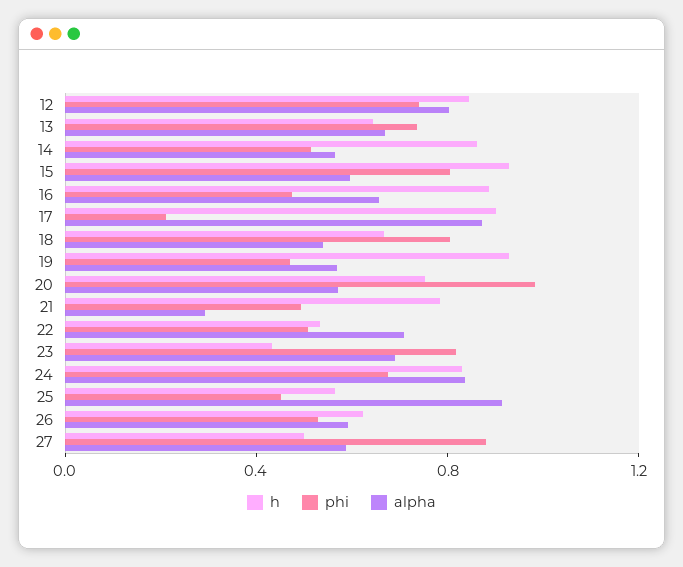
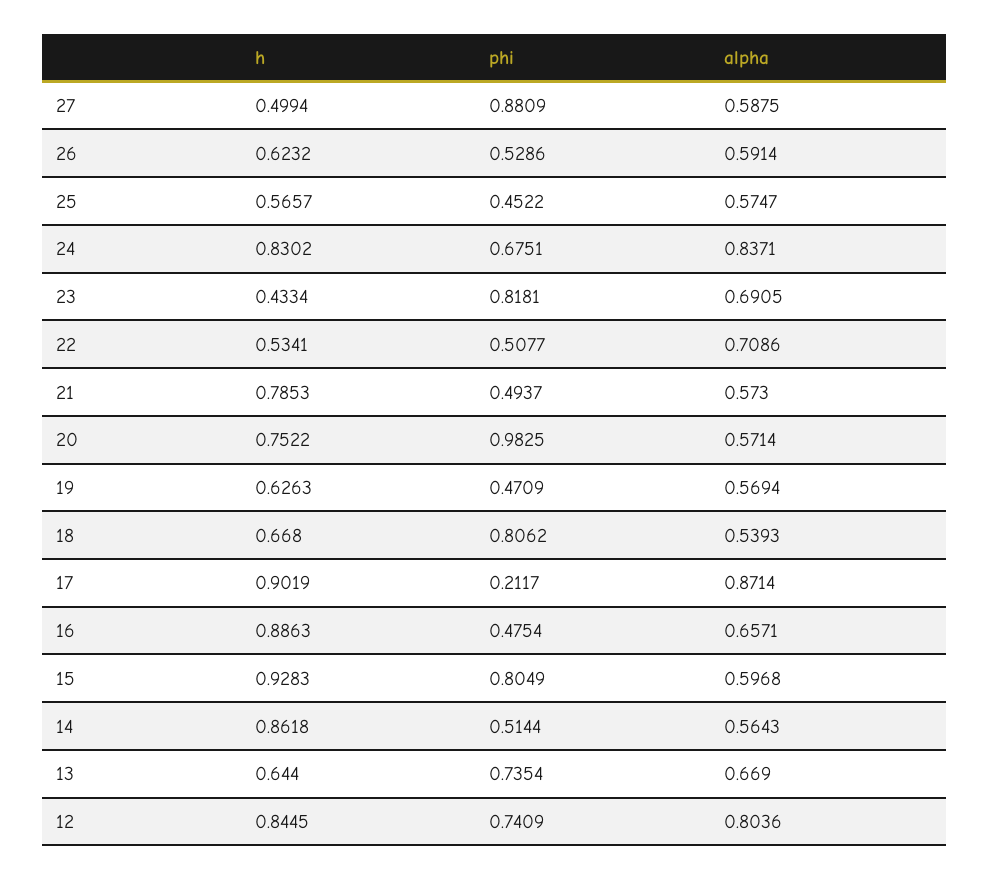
  {
    "h": {
      "12": 0.8445,
      "13": 0.644,
      "14": 0.8618,
      "15": 0.9283,
      "16": 0.8863,
      "17": 0.9019,
      "18": 0.668,
-     "19": 0.9,
+     "19": 0.6263,
      "20": 0.7522,
      "21": 0.7853,
      "22": 0.5341,
      "23": 0.4334,
      "24": 0.8302,
      "25": 0.5657,
      "26": 0.6232,
      "27": 0.4994
    },
    "phi": {
      "12": 0.7409,
      "13": 0.7354,
      "14": 0.5144,
      "15": 0.8049,
      "16": 0.4754,
      "17": 0.2117,
      "18": 0.8062,
      "19": 0.4709,
      "20": 0.9825,
      "21": 0.4937,
      "22": 0.5077,
      "23": 0.8181,
      "24": 0.6751,
      "25": 0.4522,
      "26": 0.5286,
      "27": 0.8809
    },
    "alpha": {
      "12": 0.8036,
      "13": 0.669,
      "14": 0.5643,
      "15": 0.5968,
      "16": 0.6571,
      "17": 0.8714,
      "18": 0.5393,
      "19": 0.5694,
      "20": 0.5714,
-     "21": 0.3,
+     "21": 0.573,
      "22": 0.7086,
      "23": 0.6905,
      "24": 0.8371,
-     "25": 0.9,
+     "25": 0.5747,
      "26": 0.5914,
      "27": 0.5875
    }
  }

